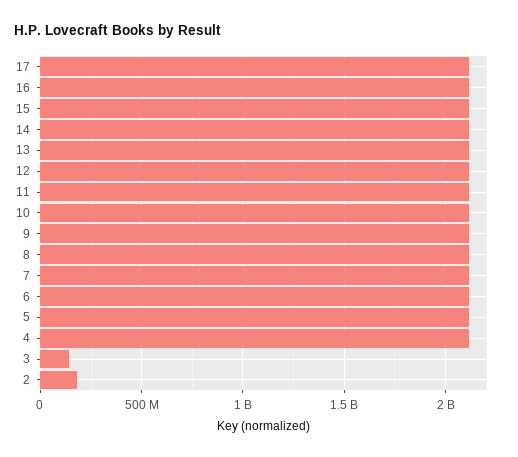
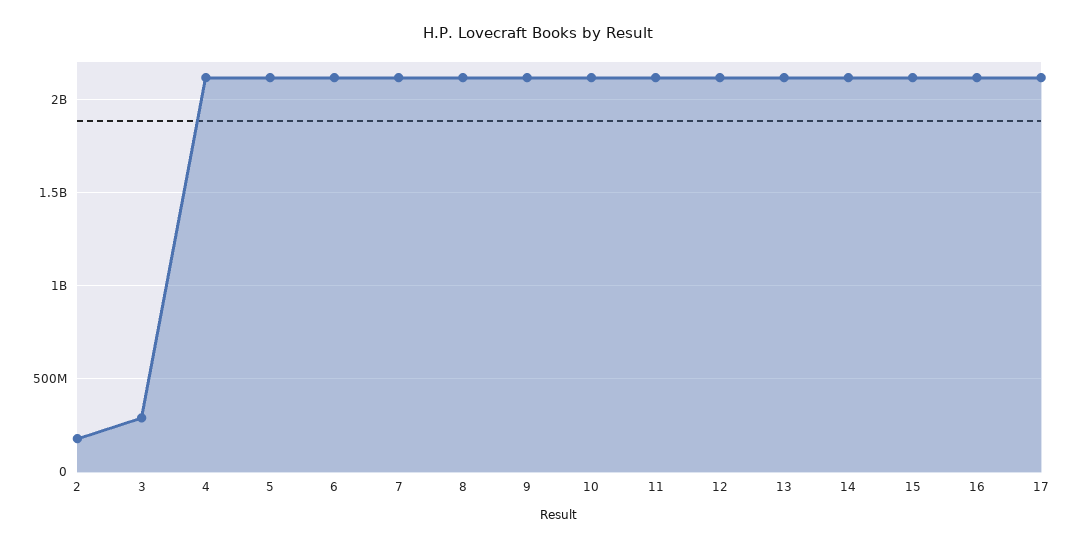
  {
    "17": 2100000000,
    "16": 2100000000,
    "15": 2100000000,
    "14": 2100000000,
    "13": 2100000000,
    "12": 2100000000,
    "11": 2100000000,
    "10": 2100000000,
    "9": 2100000000,
    "8": 2100000000,
    "7": 2100000000,
    "6": 2100000000,
    "5": 2100000000,
    "4": 2100000000,
-   "3": 150000000,
+   "3": 300000000,
    "2": 200000000
  }

